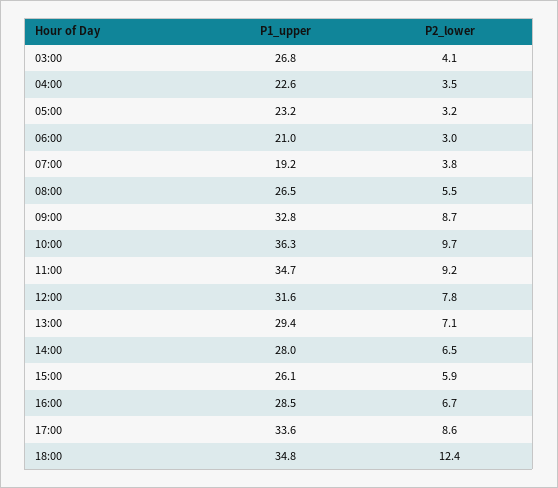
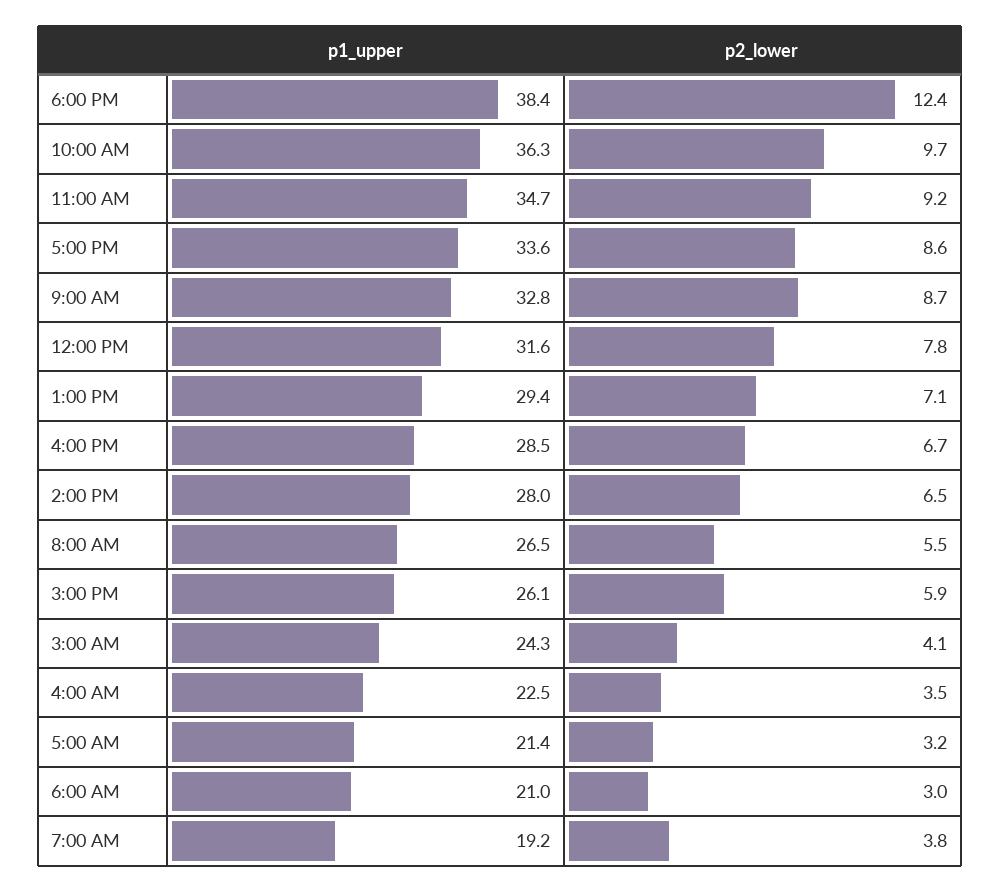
  {
    "P1_upper": {
-     "03:00": 26.8,
+     "03:00": 24.3,
-     "04:00": 22.6,
+     "04:00": 22.5,
-     "05:00": 23.2,
+     "05:00": 21.4,
      "06:00": 21,
      "07:00": 19.2,
      "08:00": 26.5,
      "09:00": 32.8,
      "10:00": 36.3,
      "11:00": 34.7,
      "12:00": 31.6,
      "13:00": 29.4,
      "14:00": 28,
      "15:00": 26.1,
      "16:00": 28.5,
      "17:00": 33.6,
-     "18:00": 34.8
+     "18:00": 38.4
    },
    "P2_lower": {
      "03:00": 4.1,
      "04:00": 3.5,
      "05:00": 3.2,
      "06:00": 3,
      "07:00": 3.8,
      "08:00": 5.5,
      "09:00": 8.7,
      "10:00": 9.7,
      "11:00": 9.2,
      "12:00": 7.8,
      "13:00": 7.1,
      "14:00": 6.5,
      "15:00": 5.9,
      "16:00": 6.7,
      "17:00": 8.6,
      "18:00": 12.4
    }
  }

